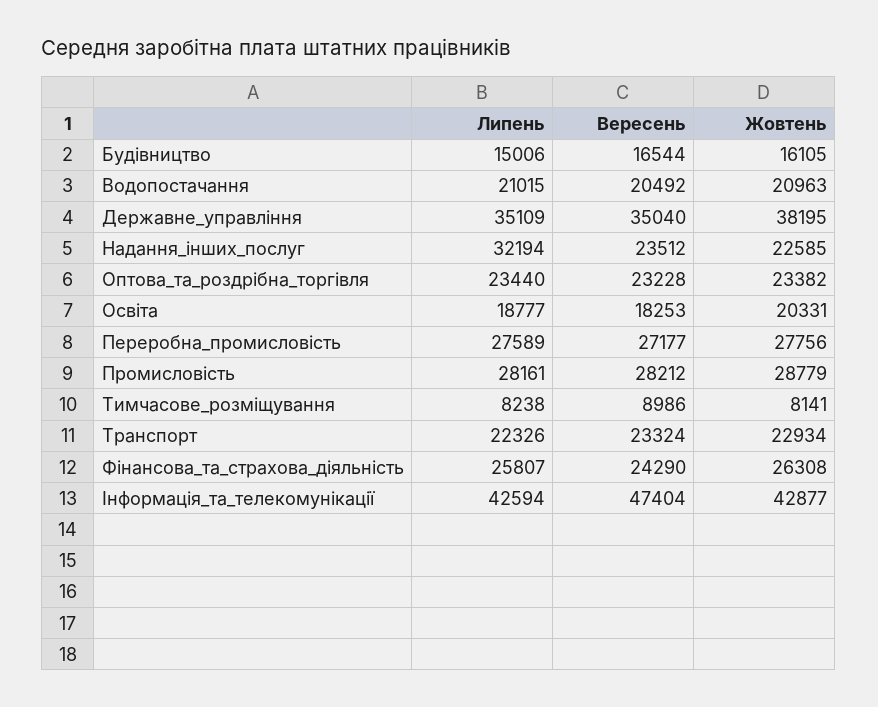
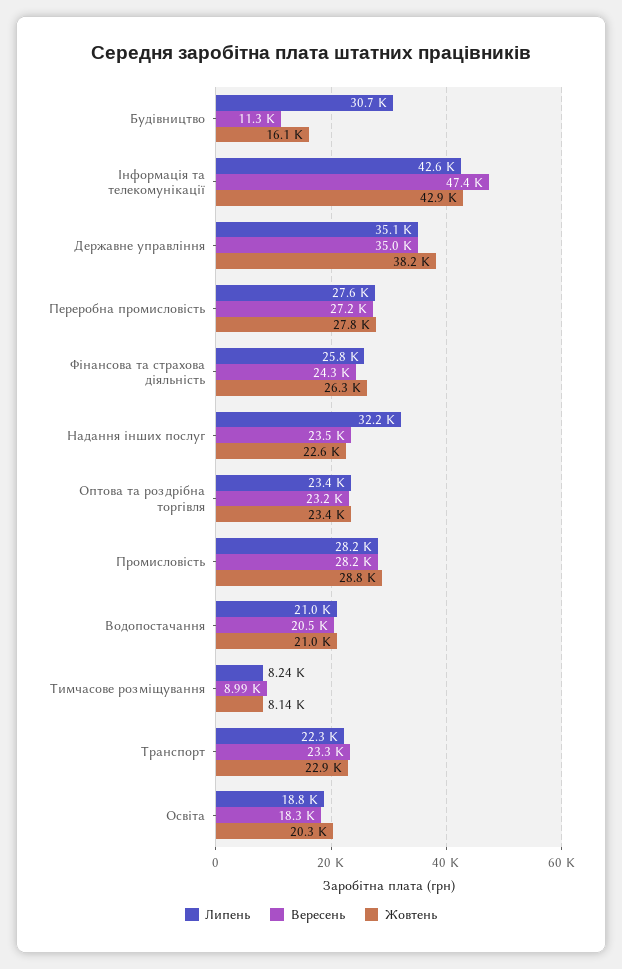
  {
    "Липень": {
-     "Будівництво": 15006,
+     "Будівництво": 30700,
      "Водопостачання": 21015,
      "Державне_управління": 35109,
      "Надання_інших_послуг": 32194,
      "Оптова_та_роздрібна_торгівля": 23440,
      "Освіта": 18777,
      "Переробна_промисловість": 27589,
      "Промисловість": 28161,
      "Тимчасове_розміщування": 8238,
      "Транспорт": 22326,
      "Фінансова_та_страхова_діяльність": 25807,
      "Інформація_та_телекомунікації": 42594
    },
    "Вересень": {
-     "Будівництво": 16544,
+     "Будівництво": 11300,
      "Водопостачання": 20492,
      "Державне_управління": 35040,
      "Надання_інших_послуг": 23512,
      "Оптова_та_роздрібна_торгівля": 23228,
      "Освіта": 18253,
      "Переробна_промисловість": 27177,
      "Промисловість": 28212,
      "Тимчасове_розміщування": 8986,
      "Транспорт": 23324,
      "Фінансова_та_страхова_діяльність": 24290,
      "Інформація_та_телекомунікації": 47404
    },
    "Жовтень": {
      "Будівництво": 16105,
      "Водопостачання": 20963,
      "Державне_управління": 38195,
      "Надання_інших_послуг": 22585,
      "Оптова_та_роздрібна_торгівля": 23382,
      "Освіта": 20331,
      "Переробна_промисловість": 27756,
      "Промисловість": 28779,
      "Тимчасове_розміщування": 8141,
      "Транспорт": 22934,
      "Фінансова_та_страхова_діяльність": 26308,
      "Інформація_та_телекомунікації": 42877
    }
  }

